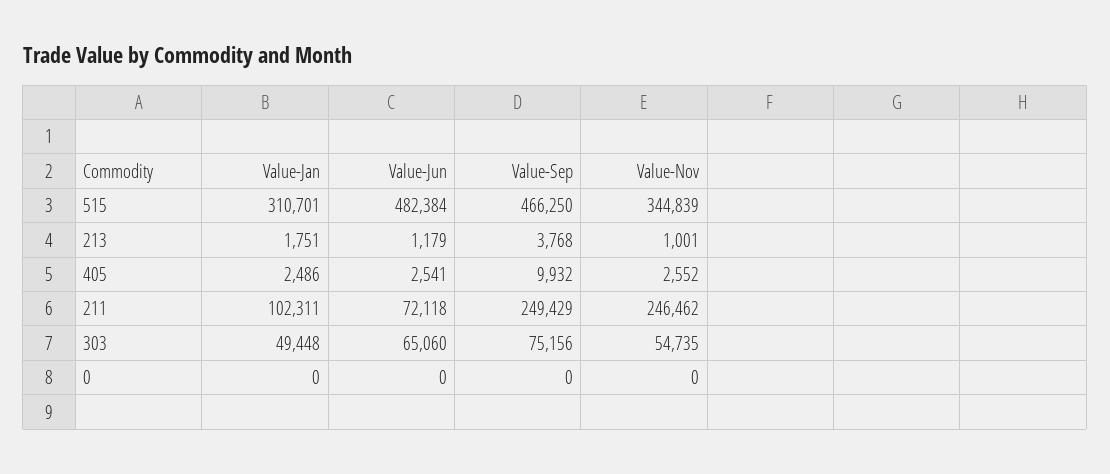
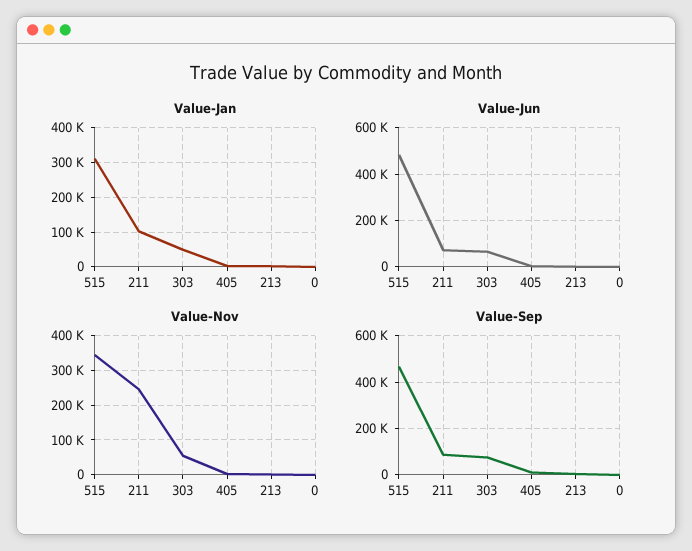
  {
    "Value-Jan": {
      "515": 310701,
      "213": 1751,
      "405": 2486,
      "211": 102311,
      "303": 49448,
      "0": 0
    },
    "Value-Jun": {
      "515": 482384,
      "213": 1179,
      "405": 2541,
      "211": 72118,
      "303": 65060,
      "0": 0
    },
    "Value-Sep": {
      "515": 466250,
      "213": 3768,
      "405": 9932,
-     "211": 249429,
+     "211": 100000,
      "303": 75156,
      "0": 0
    },
    "Value-Nov": {
      "515": 344839,
      "213": 1001,
      "405": 2552,
      "211": 246462,
      "303": 54735,
      "0": 0
    }
  }

